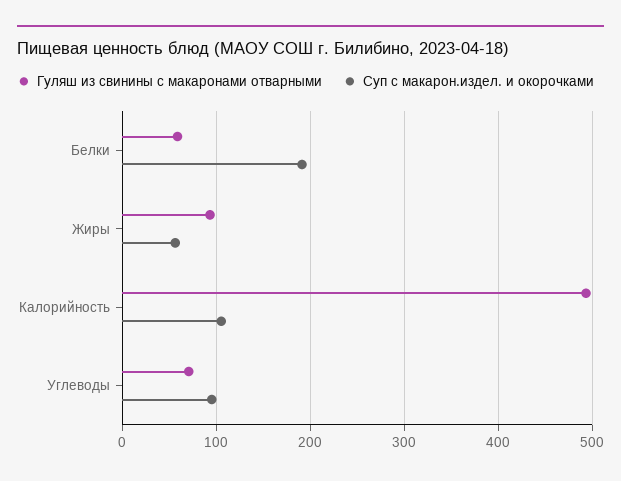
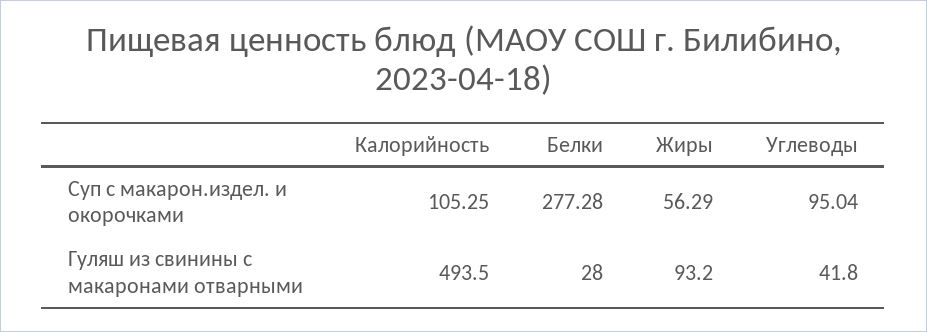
  {
    "Гуляш из свинины с макаронами отварными": {
-     "Белки": 60,
+     "Белки": 28,
      "Жиры": 93.2,
      "Калорийность": 493.5,
-     "Углеводы": 70
+     "Углеводы": 41.8
    },
    "Суп с макарон.издел. и окорочками": {
-     "Белки": 190,
+     "Белки": 277.28,
      "Жиры": 56.29,
      "Калорийность": 105.25,
      "Углеводы": 95.04
    }
  }

